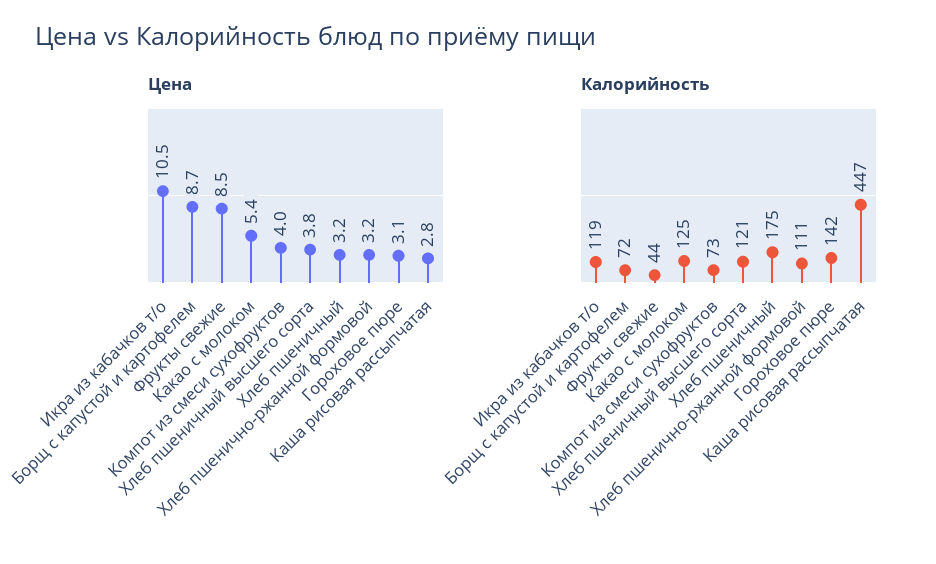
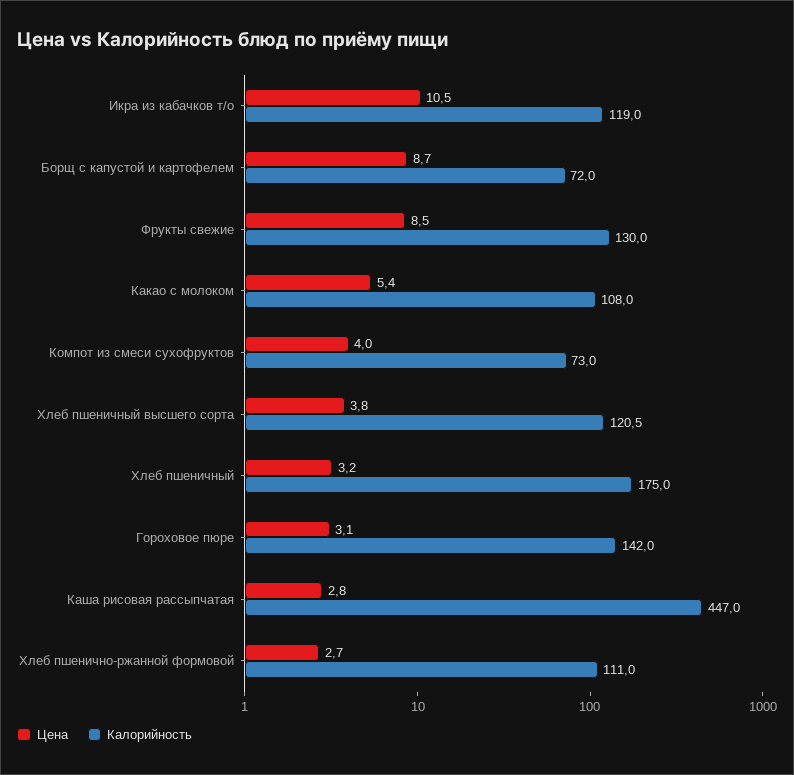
  {
    "Цена": {
      "Икра из кабачков т/о": 10.5,
      "Борщ с капустой и картофелем": 8.7,
      "Фрукты свежие": 8.5,
      "Какао с молоком": 5.4,
      "Компот из смеси сухофруктов": 4,
      "Хлеб пшеничный высшего сорта": 3.8,
      "Хлеб пшеничный": 3.2,
-     "Хлеб пшенично-ржанной формовой": 3.2,
+     "Хлеб пшенично-ржанной формовой": 2.7,
      "Гороховое пюре": 3.1,
      "Каша рисовая рассыпчатая": 2.8
    },
    "Калорийность": {
      "Икра из кабачков т/о": 119,
      "Борщ с капустой и картофелем": 72,
-     "Фрукты свежие": 44,
+     "Фрукты свежие": 130,
-     "Какао с молоком": 125,
+     "Какао с молоком": 108,
      "Компот из смеси сухофруктов": 73,
      "Хлеб пшеничный высшего сорта": 120.5,
      "Хлеб пшеничный": 175,
      "Хлеб пшенично-ржанной формовой": 111,
      "Гороховое пюре": 142,
      "Каша рисовая рассыпчатая": 447
    }
  }

